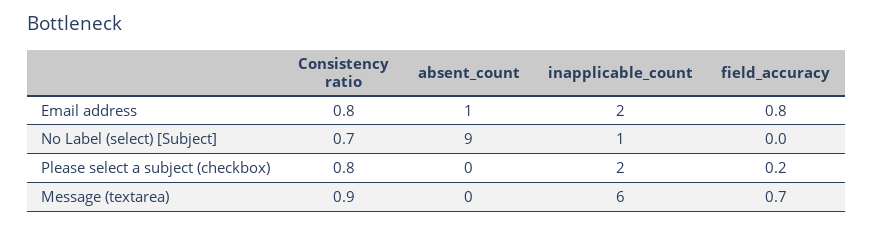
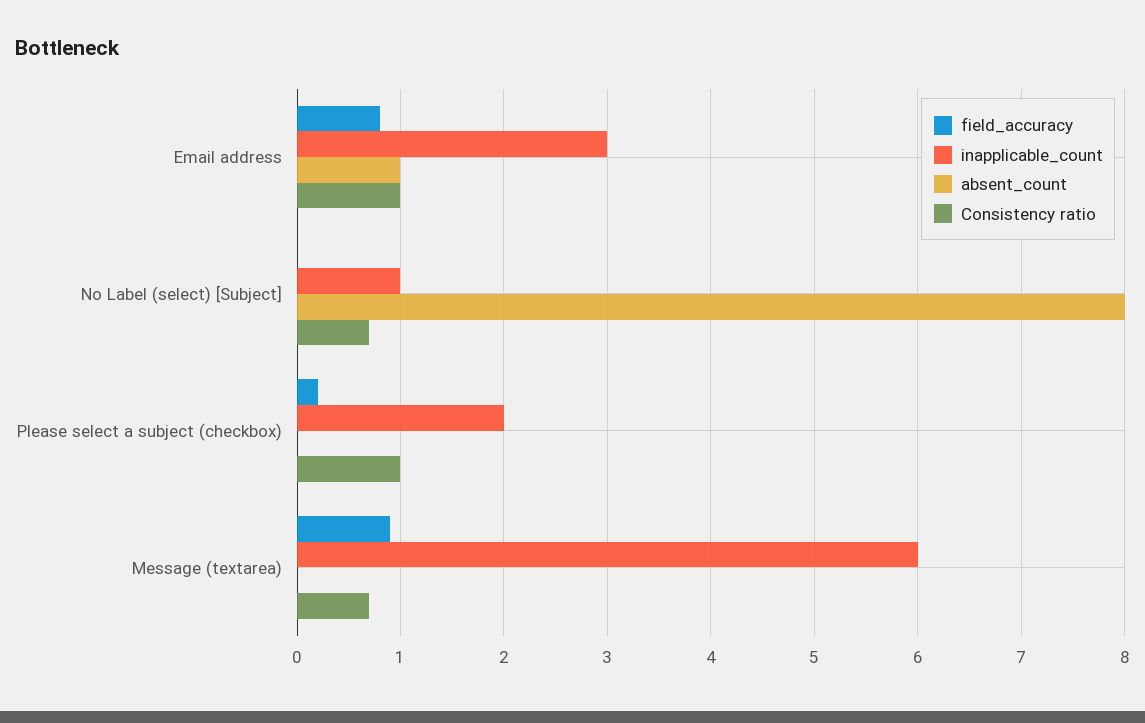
  {
    "Consistency ratio": {
-     "Email address": 0.8,
+     "Email address": 1,
      "No Label (select) [Subject]": 0.7,
-     "Please select a subject (checkbox)": 0.8,
+     "Please select a subject (checkbox)": 1,
-     "Message (textarea)": 0.9
+     "Message (textarea)": 0.7
    },
    "absent_count": {
      "Email address": 1,
-     "No Label (select) [Subject]": 9,
+     "No Label (select) [Subject]": 8,
      "Please select a subject (checkbox)": 0,
      "Message (textarea)": 0
    },
    "inapplicable_count": {
-     "Email address": 2,
+     "Email address": 3,
      "No Label (select) [Subject]": 1,
      "Please select a subject (checkbox)": 2,
      "Message (textarea)": 6
    },
    "field_accuracy": {
      "Email address": 0.8,
      "No Label (select) [Subject]": 0,
      "Please select a subject (checkbox)": 0.2,
-     "Message (textarea)": 0.7
+     "Message (textarea)": 0.9
    }
  }

